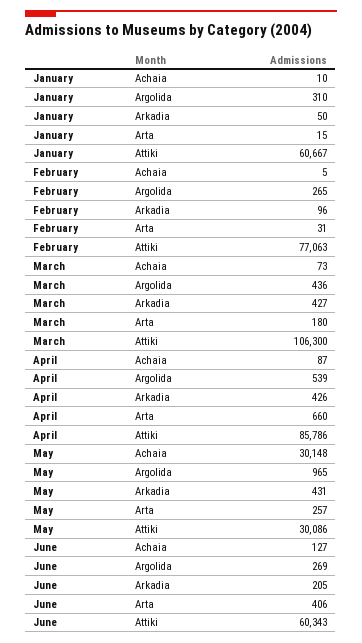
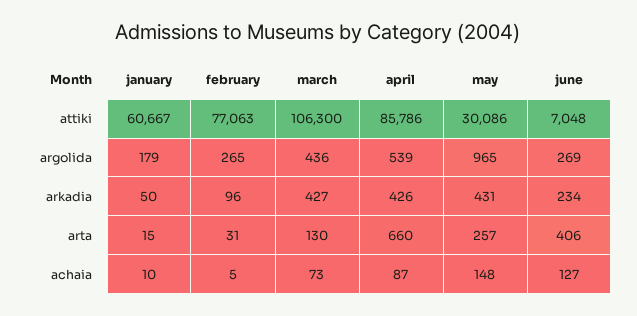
  {
    "January": {
      "Achaia": 10,
-     "Argolida": 310,
+     "Argolida": 179,
      "Arkadia": 50,
      "Arta": 15,
      "Attiki": 60667
    },
    "February": {
      "Achaia": 5,
      "Argolida": 265,
      "Arkadia": 96,
      "Arta": 31,
      "Attiki": 77063
    },
    "March": {
      "Achaia": 73,
      "Argolida": 436,
      "Arkadia": 427,
-     "Arta": 180,
+     "Arta": 130,
      "Attiki": 106300
    },
    "April": {
      "Achaia": 87,
      "Argolida": 539,
      "Arkadia": 426,
      "Arta": 660,
      "Attiki": 85786
    },
    "May": {
-     "Achaia": 30148,
+     "Achaia": 148,
      "Argolida": 965,
      "Arkadia": 431,
      "Arta": 257,
      "Attiki": 30086
    },
    "June": {
      "Achaia": 127,
      "Argolida": 269,
-     "Arkadia": 205,
+     "Arkadia": 234,
      "Arta": 406,
-     "Attiki": 60343
+     "Attiki": 7048
    }
  }

